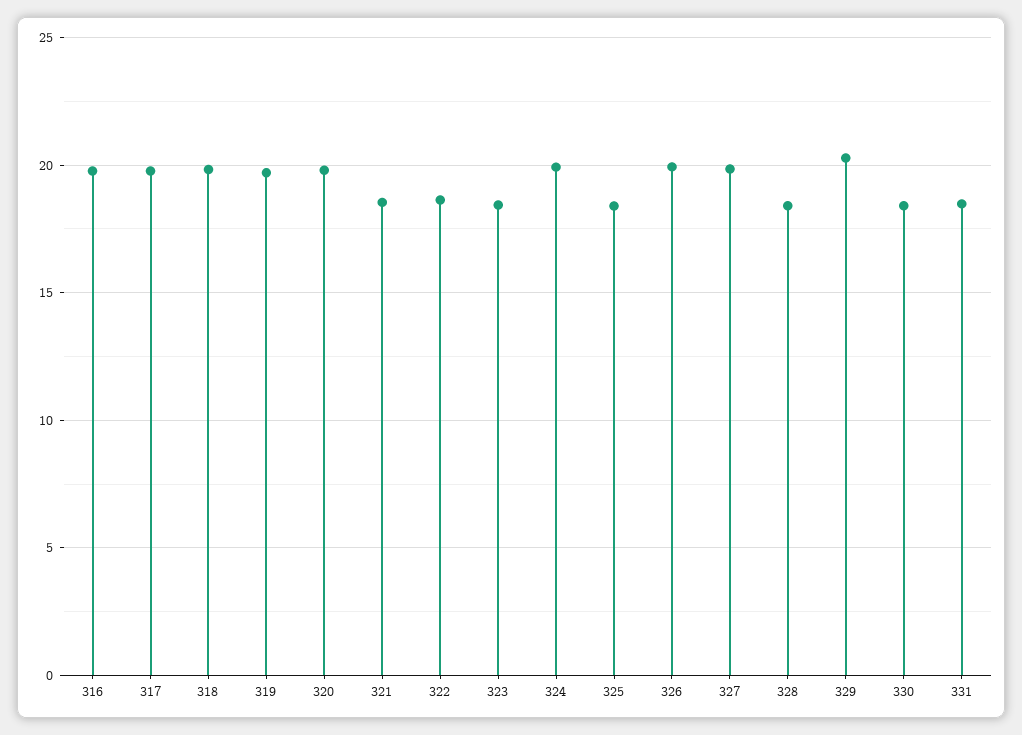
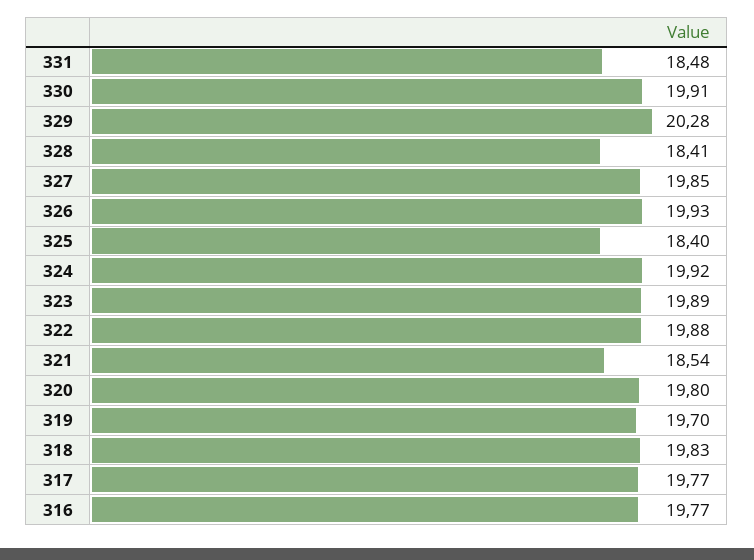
  {
    "316": 19.77,
    "317": 19.77,
    "318": 19.83,
    "319": 19.7,
    "320": 19.8,
    "321": 18.54,
-   "322": 18.5,
+   "322": 19.88,
-   "323": 18.5,
+   "323": 19.89,
    "324": 19.92,
    "325": 18.4,
    "326": 19.93,
    "327": 19.85,
    "328": 18.41,
    "329": 20.28,
-   "330": 18.5,
+   "330": 19.91,
    "331": 18.48
  }

